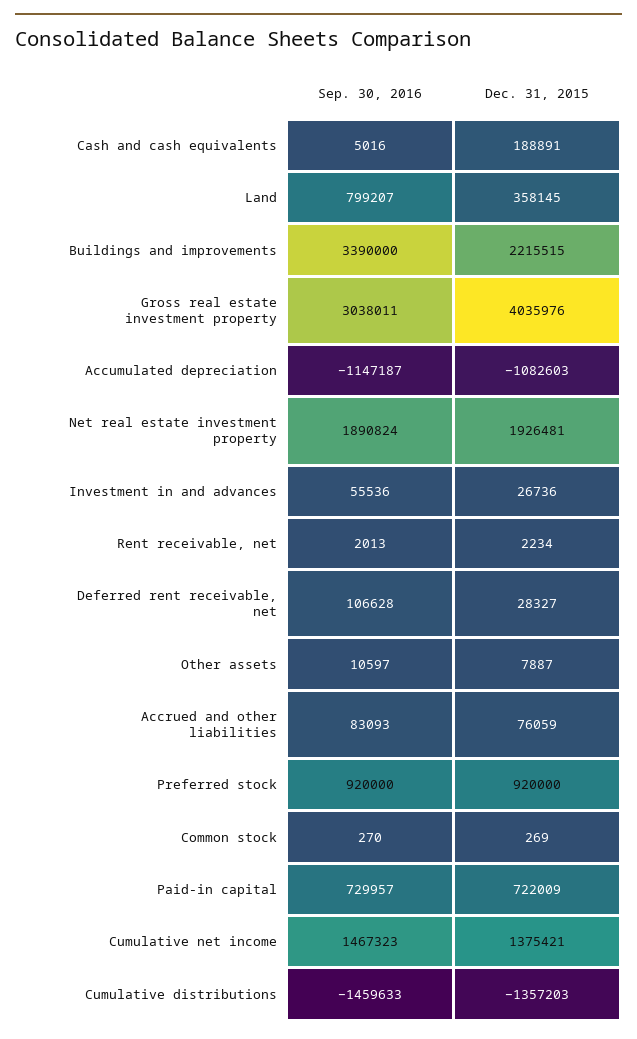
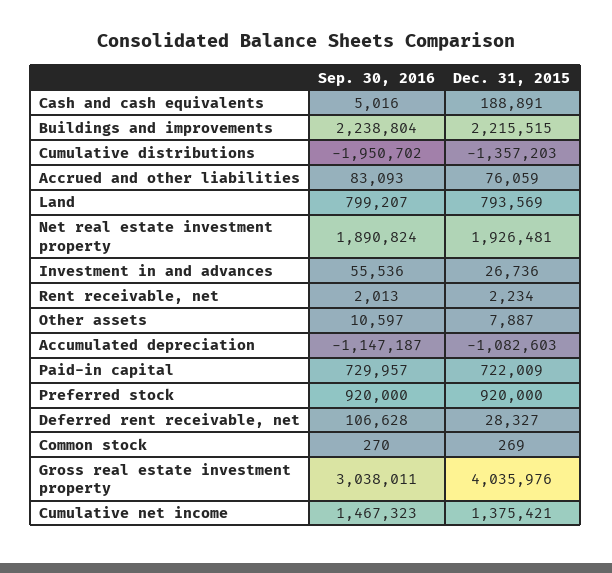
  {
    "Sep. 30, 2016": {
      "Cash and cash equivalents": 5016,
      "Land": 799207,
-     "Buildings and improvements": 3390000,
+     "Buildings and improvements": 2238804,
      "Gross real estate investment property": 3038011,
      "Accumulated depreciation": -1147187,
      "Net real estate investment property": 1890824,
      "Investment in and advances": 55536,
      "Rent receivable, net": 2013,
      "Deferred rent receivable, net": 106628,
      "Other assets": 10597,
      "Accrued and other liabilities": 83093,
      "Preferred stock": 920000,
      "Common stock": 270,
      "Paid-in capital": 729957,
      "Cumulative net income": 1467323,
-     "Cumulative distributions": -1459633
+     "Cumulative distributions": -1950702
    },
    "Dec. 31, 2015": {
      "Cash and cash equivalents": 188891,
-     "Land": 358145,
+     "Land": 793569,
      "Buildings and improvements": 2215515,
      "Gross real estate investment property": 4035976,
      "Accumulated depreciation": -1082603,
      "Net real estate investment property": 1926481,
      "Investment in and advances": 26736,
      "Rent receivable, net": 2234,
      "Deferred rent receivable, net": 28327,
      "Other assets": 7887,
      "Accrued and other liabilities": 76059,
      "Preferred stock": 920000,
      "Common stock": 269,
      "Paid-in capital": 722009,
      "Cumulative net income": 1375421,
      "Cumulative distributions": -1357203
    }
  }

